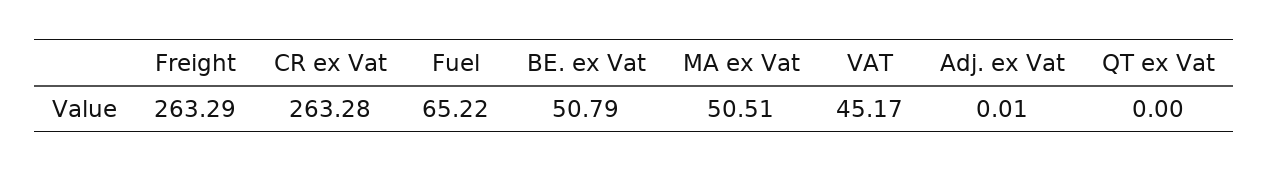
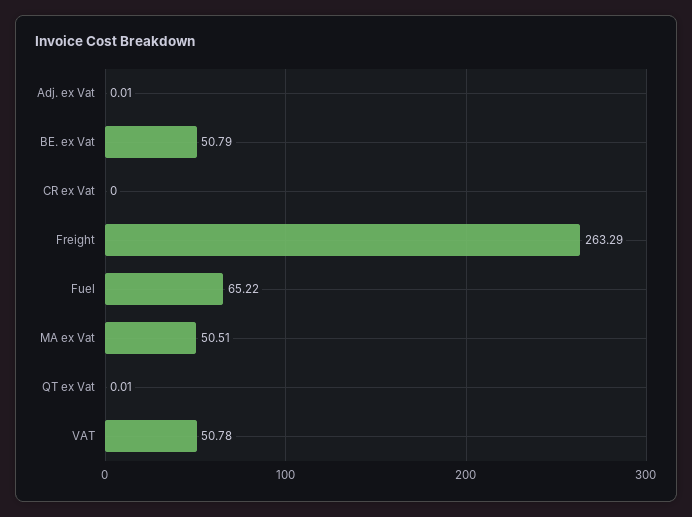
  {
    "Freight": 263.29,
-   "CR ex Vat": 263.28,
+   "CR ex Vat": 0,
    "Fuel": 65.22,
    "BE. ex Vat": 50.79,
    "MA ex Vat": 50.51,
-   "VAT": 45.17,
+   "VAT": 50.78,
    "Adj. ex Vat": 0.01,
-   "QT ex Vat": 0
+   "QT ex Vat": 0.01
  }

